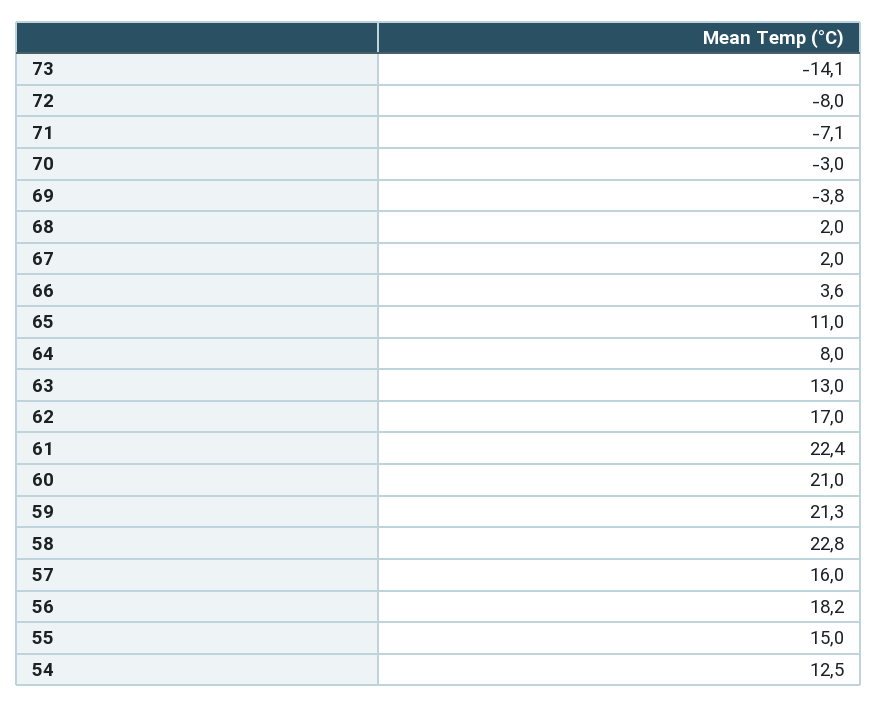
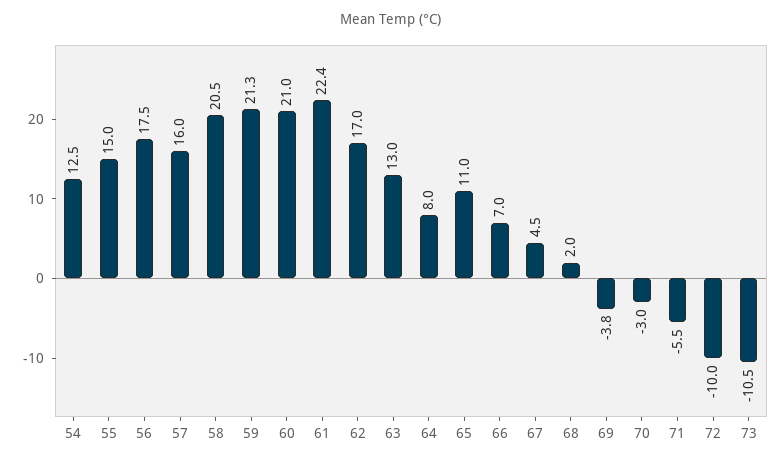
  {
-   "73": -14.1,
+   "73": -10.5,
-   "72": -8,
+   "72": -10,
-   "71": -7.1,
+   "71": -5.5,
    "70": -3,
    "69": -3.8,
    "68": 2,
-   "67": 2,
+   "67": 4.5,
-   "66": 3.6,
+   "66": 7,
    "65": 11,
    "64": 8,
    "63": 13,
    "62": 17,
    "61": 22.4,
    "60": 21,
    "59": 21.3,
-   "58": 22.8,
+   "58": 20.5,
    "57": 16,
-   "56": 18.2,
+   "56": 17.5,
    "55": 15,
    "54": 12.5
  }

